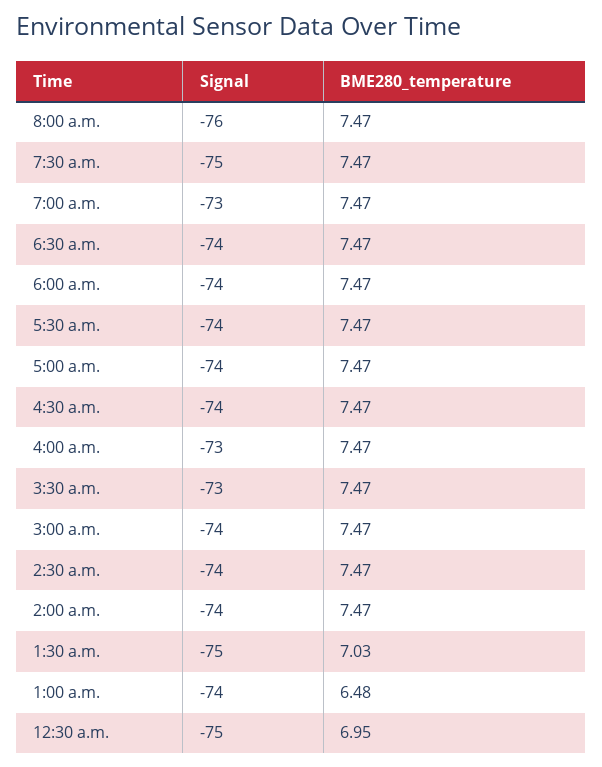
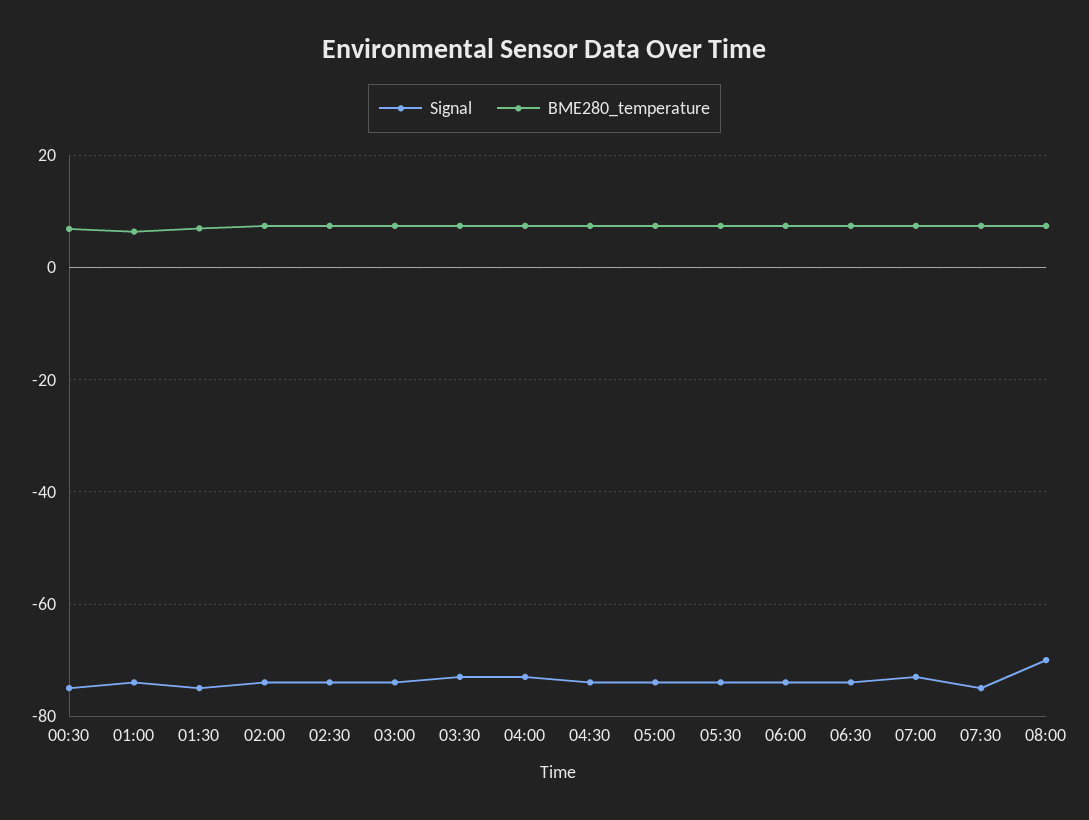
  {
    "Signal": {
-     "8:00 a.m.": -76,
+     "8:00 a.m.": -70,
      "7:30 a.m.": -75,
      "7:00 a.m.": -73,
      "6:30 a.m.": -74,
      "6:00 a.m.": -74,
      "5:30 a.m.": -74,
      "5:00 a.m.": -74,
      "4:30 a.m.": -74,
      "4:00 a.m.": -73,
      "3:30 a.m.": -73,
      "3:00 a.m.": -74,
      "2:30 a.m.": -74,
      "2:00 a.m.": -74,
      "1:30 a.m.": -75,
      "1:00 a.m.": -74,
      "12:30 a.m.": -75
    },
    "BME280_temperature": {
      "8:00 a.m.": 7.47,
      "7:30 a.m.": 7.47,
      "7:00 a.m.": 7.47,
      "6:30 a.m.": 7.47,
      "6:00 a.m.": 7.47,
      "5:30 a.m.": 7.47,
      "5:00 a.m.": 7.47,
      "4:30 a.m.": 7.47,
      "4:00 a.m.": 7.47,
      "3:30 a.m.": 7.47,
      "3:00 a.m.": 7.47,
      "2:30 a.m.": 7.47,
      "2:00 a.m.": 7.47,
      "1:30 a.m.": 7.03,
      "1:00 a.m.": 6.48,
      "12:30 a.m.": 6.95
    }
  }

